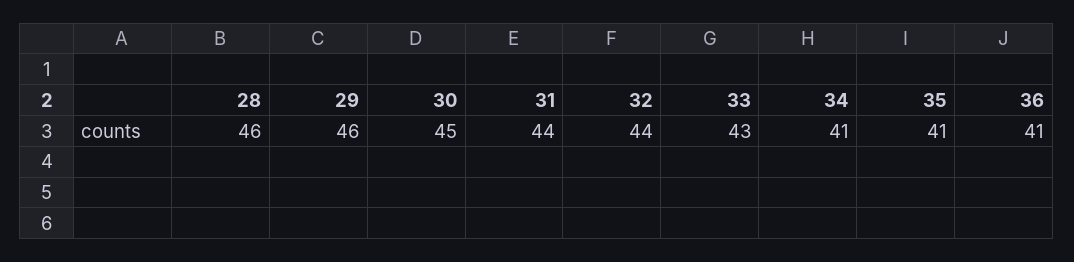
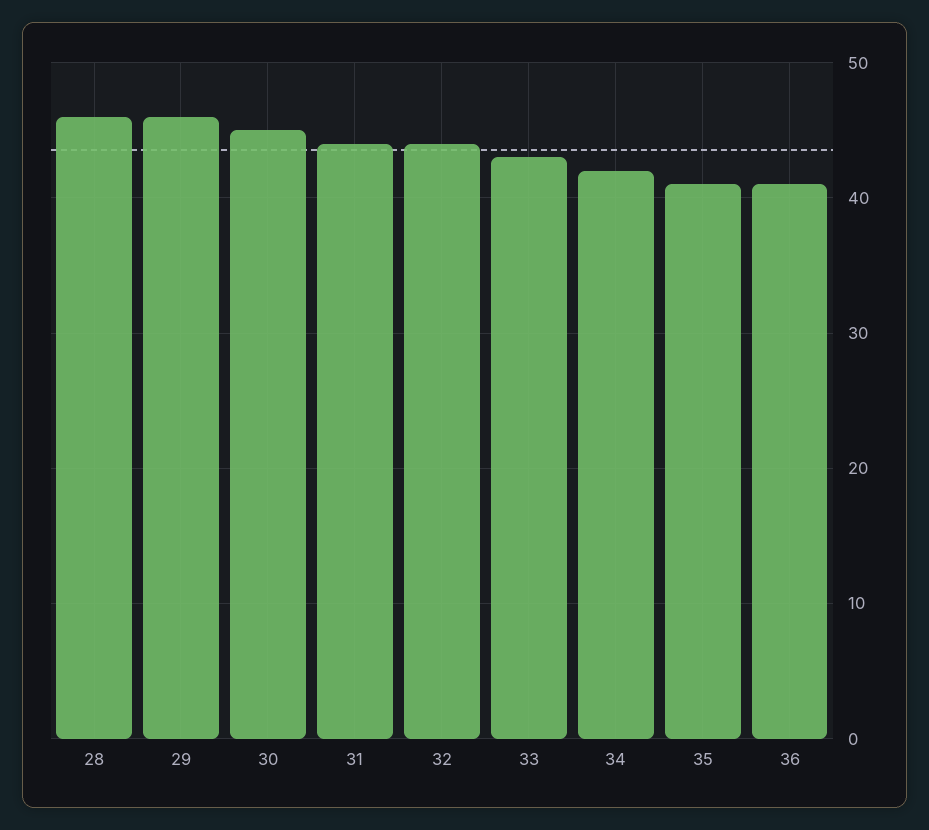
  {
    "28": 46,
    "29": 46,
    "30": 45,
    "31": 44,
    "32": 44,
    "33": 43,
-   "34": 41,
+   "34": 42,
    "35": 41,
    "36": 41
  }

